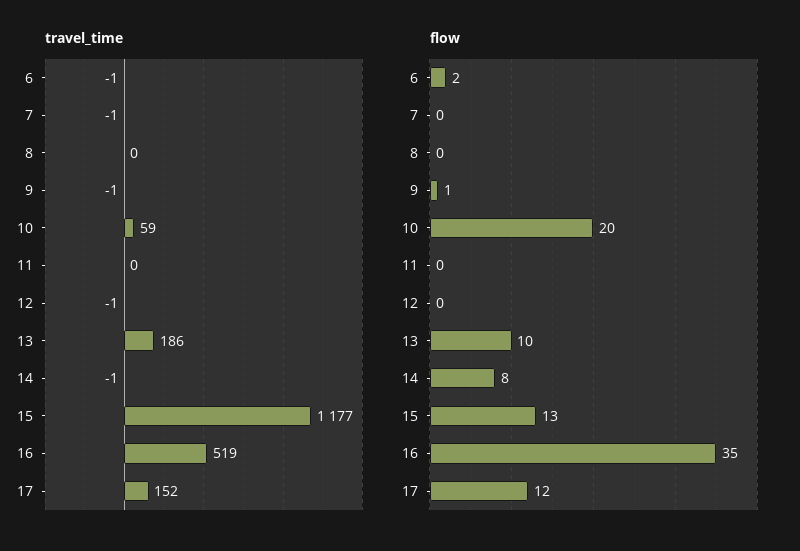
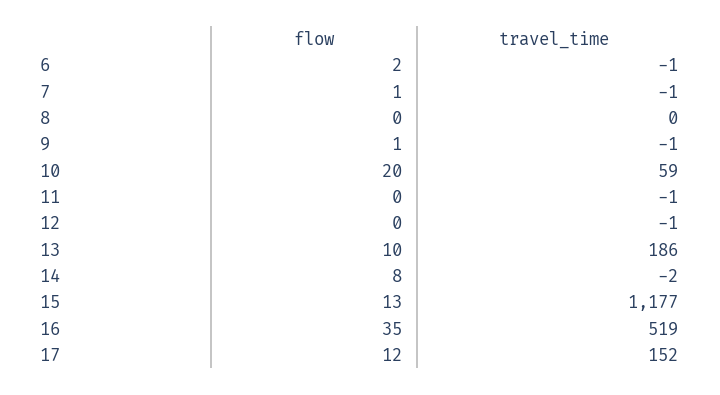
  {
    "travel_time": {
      "6": -1,
      "7": -1,
      "8": 0,
      "9": -1,
      "10": 59,
-     "11": 0,
+     "11": -1,
      "12": -1,
      "13": 186,
-     "14": -1,
+     "14": -2,
      "15": 1177,
      "16": 519,
      "17": 152
    },
    "flow": {
      "6": 2,
-     "7": 0,
+     "7": 1,
      "8": 0,
      "9": 1,
      "10": 20,
      "11": 0,
      "12": 0,
      "13": 10,
      "14": 8,
      "15": 13,
      "16": 35,
      "17": 12
    }
  }

